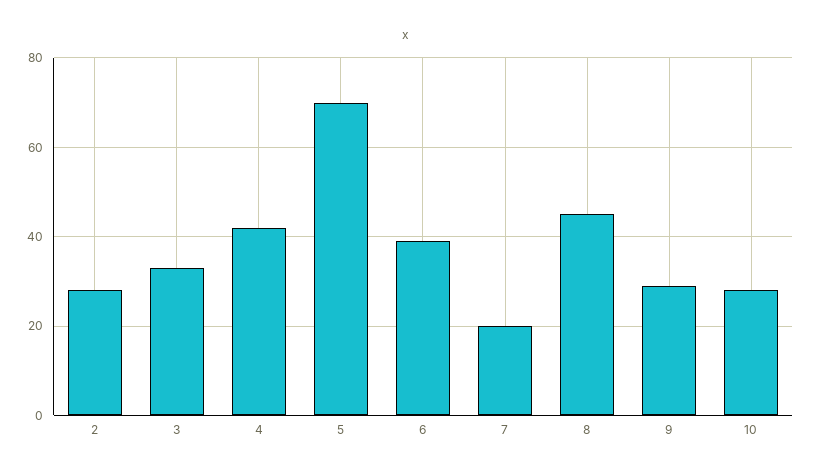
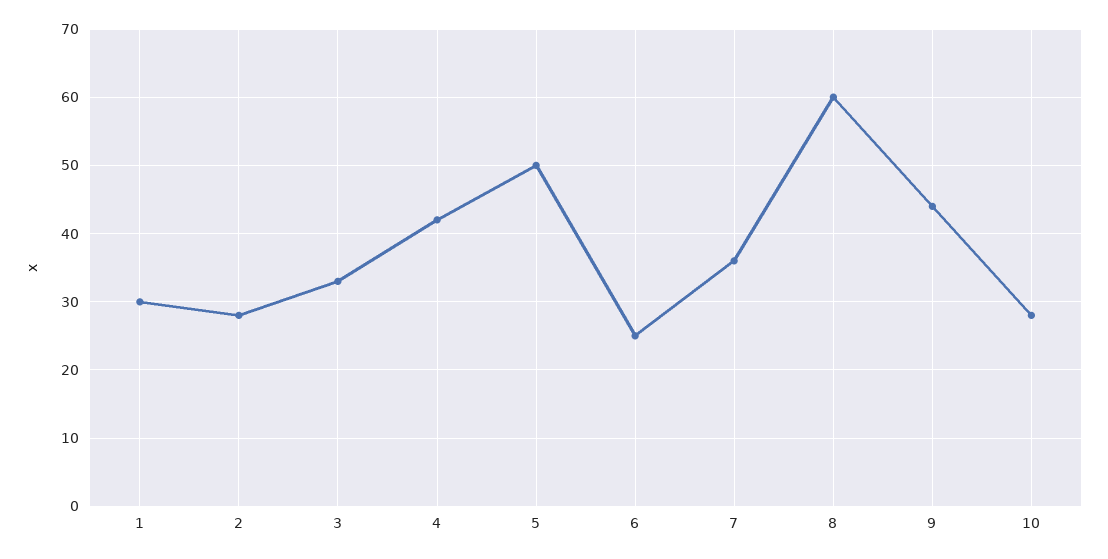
  {
    "2": 28,
    "3": 33,
    "4": 42,
-   "5": 70,
+   "5": 50,
-   "6": 40,
+   "6": 25,
-   "7": 20,
+   "7": 36,
-   "8": 45,
+   "8": 60,
-   "9": 30,
+   "9": 44,
-   "10": 28
+   "10": 28,
+   "1": 30
  }

